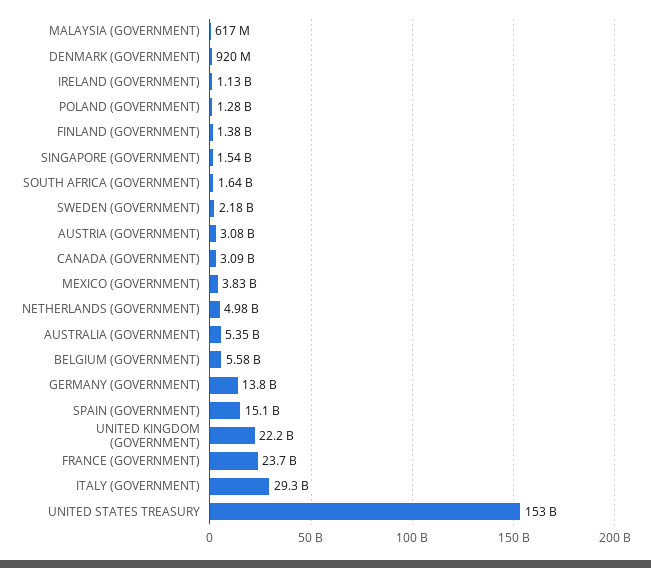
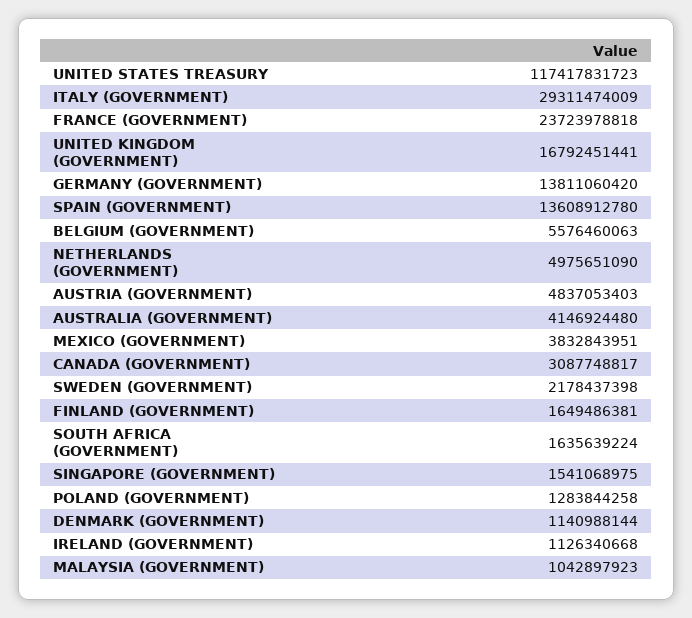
  {
-   "MALAYSIA (GOVERNMENT)": 617000000,
+   "MALAYSIA (GOVERNMENT)": 1042897923,
-   "DENMARK (GOVERNMENT)": 920000000,
+   "DENMARK (GOVERNMENT)": 1140988144,
    "IRELAND (GOVERNMENT)": 1126340668,
    "POLAND (GOVERNMENT)": 1283844258,
-   "FINLAND (GOVERNMENT)": 1380000000,
+   "FINLAND (GOVERNMENT)": 1649486381,
    "SINGAPORE (GOVERNMENT)": 1541068975,
    "SOUTH AFRICA (GOVERNMENT)": 1635639224,
    "SWEDEN (GOVERNMENT)": 2178437398,
-   "AUSTRIA (GOVERNMENT)": 3080000000,
+   "AUSTRIA (GOVERNMENT)": 4837053403,
    "CANADA (GOVERNMENT)": 3087748817,
    "MEXICO (GOVERNMENT)": 3832843951,
    "NETHERLANDS (GOVERNMENT)": 4975651090,
-   "AUSTRALIA (GOVERNMENT)": 5350000000,
+   "AUSTRALIA (GOVERNMENT)": 4146924480,
    "BELGIUM (GOVERNMENT)": 5576460063,
    "GERMANY (GOVERNMENT)": 13811060420,
-   "SPAIN (GOVERNMENT)": 15100000000,
+   "SPAIN (GOVERNMENT)": 13608912780,
-   "UNITED KINGDOM (GOVERNMENT)": 22200000000,
+   "UNITED KINGDOM (GOVERNMENT)": 16792451441,
    "FRANCE (GOVERNMENT)": 23723978818,
    "ITALY (GOVERNMENT)": 29311474009,
-   "UNITED STATES TREASURY": 153000000000
+   "UNITED STATES TREASURY": 117417831723
  }

